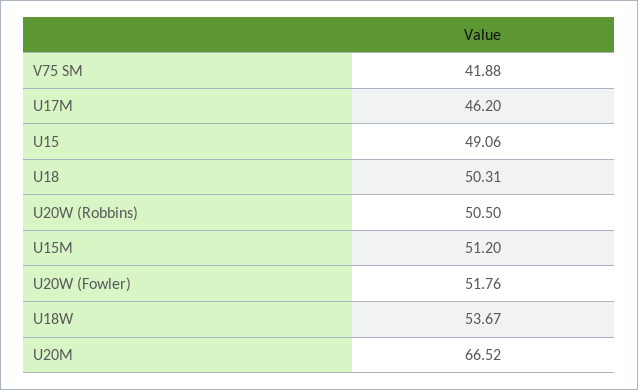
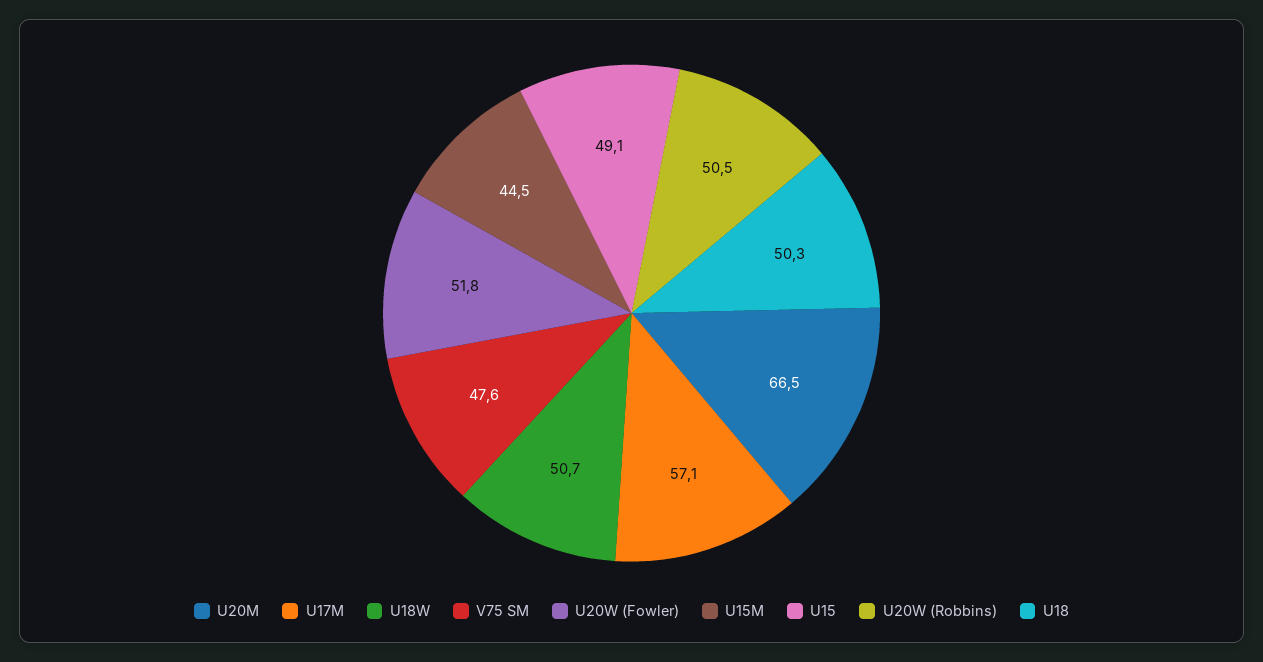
  {
-   "V75 SM": 41.88,
+   "V75 SM": 47.6,
-   "U17M": 46.2,
+   "U17M": 57.1,
    "U15": 49.06,
    "U18": 50.31,
    "U20W (Robbins)": 50.5,
-   "U15M": 51.2,
+   "U15M": 44.5,
    "U20W (Fowler)": 51.76,
-   "U18W": 53.67,
+   "U18W": 50.7,
    "U20M": 66.52
  }

